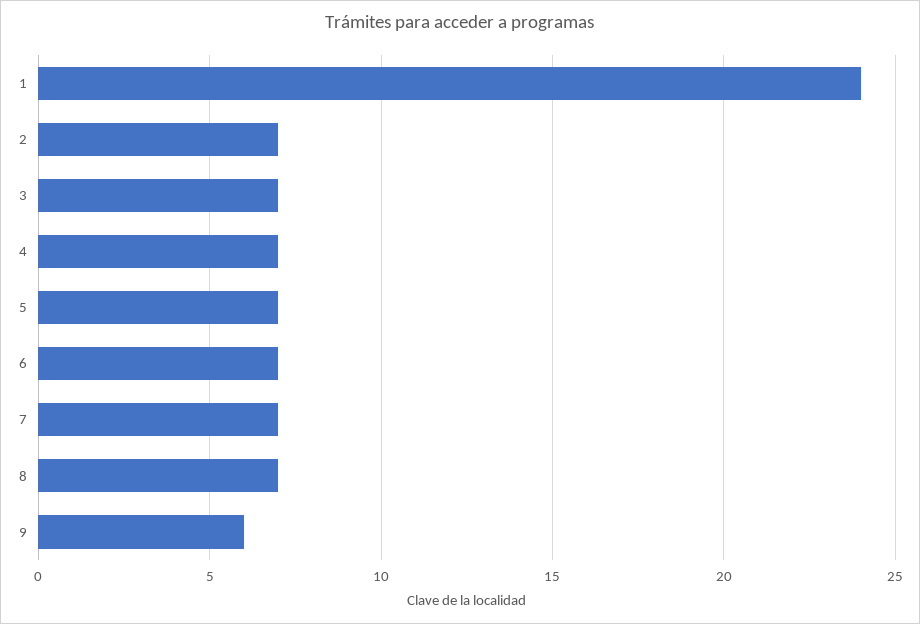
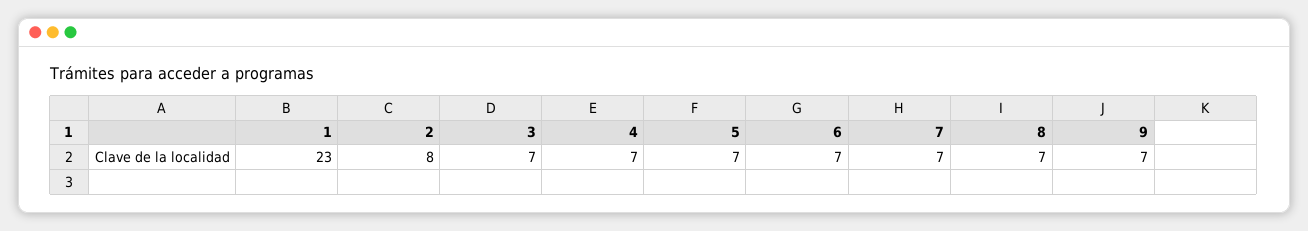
  {
-   "1": 24,
+   "1": 23,
-   "2": 7,
+   "2": 8,
    "3": 7,
    "4": 7,
    "5": 7,
    "6": 7,
    "7": 7,
    "8": 7,
-   "9": 6
+   "9": 7
  }

